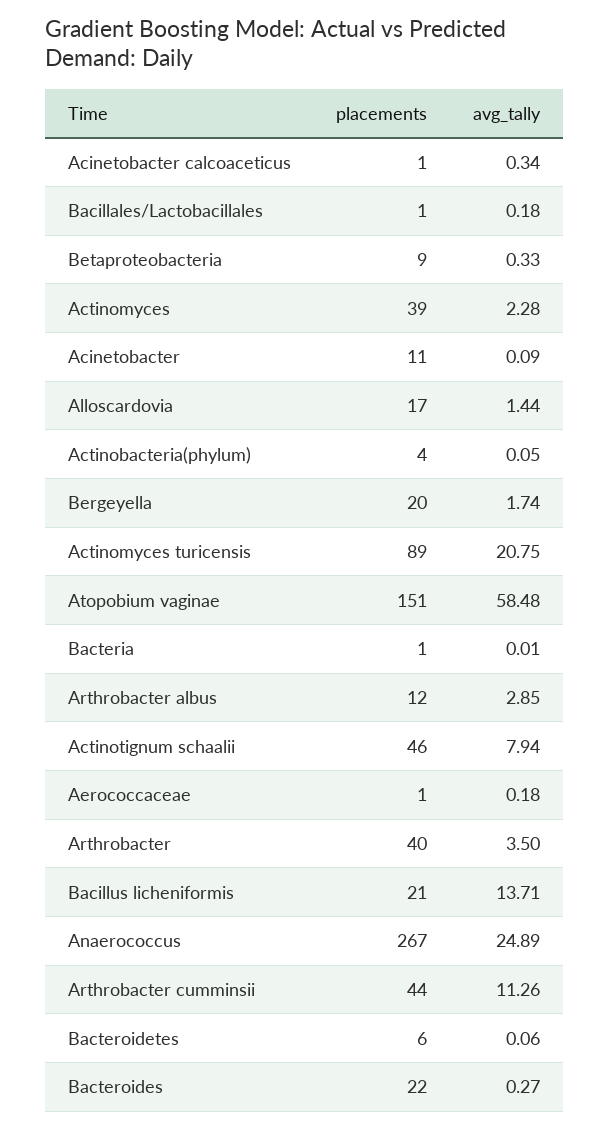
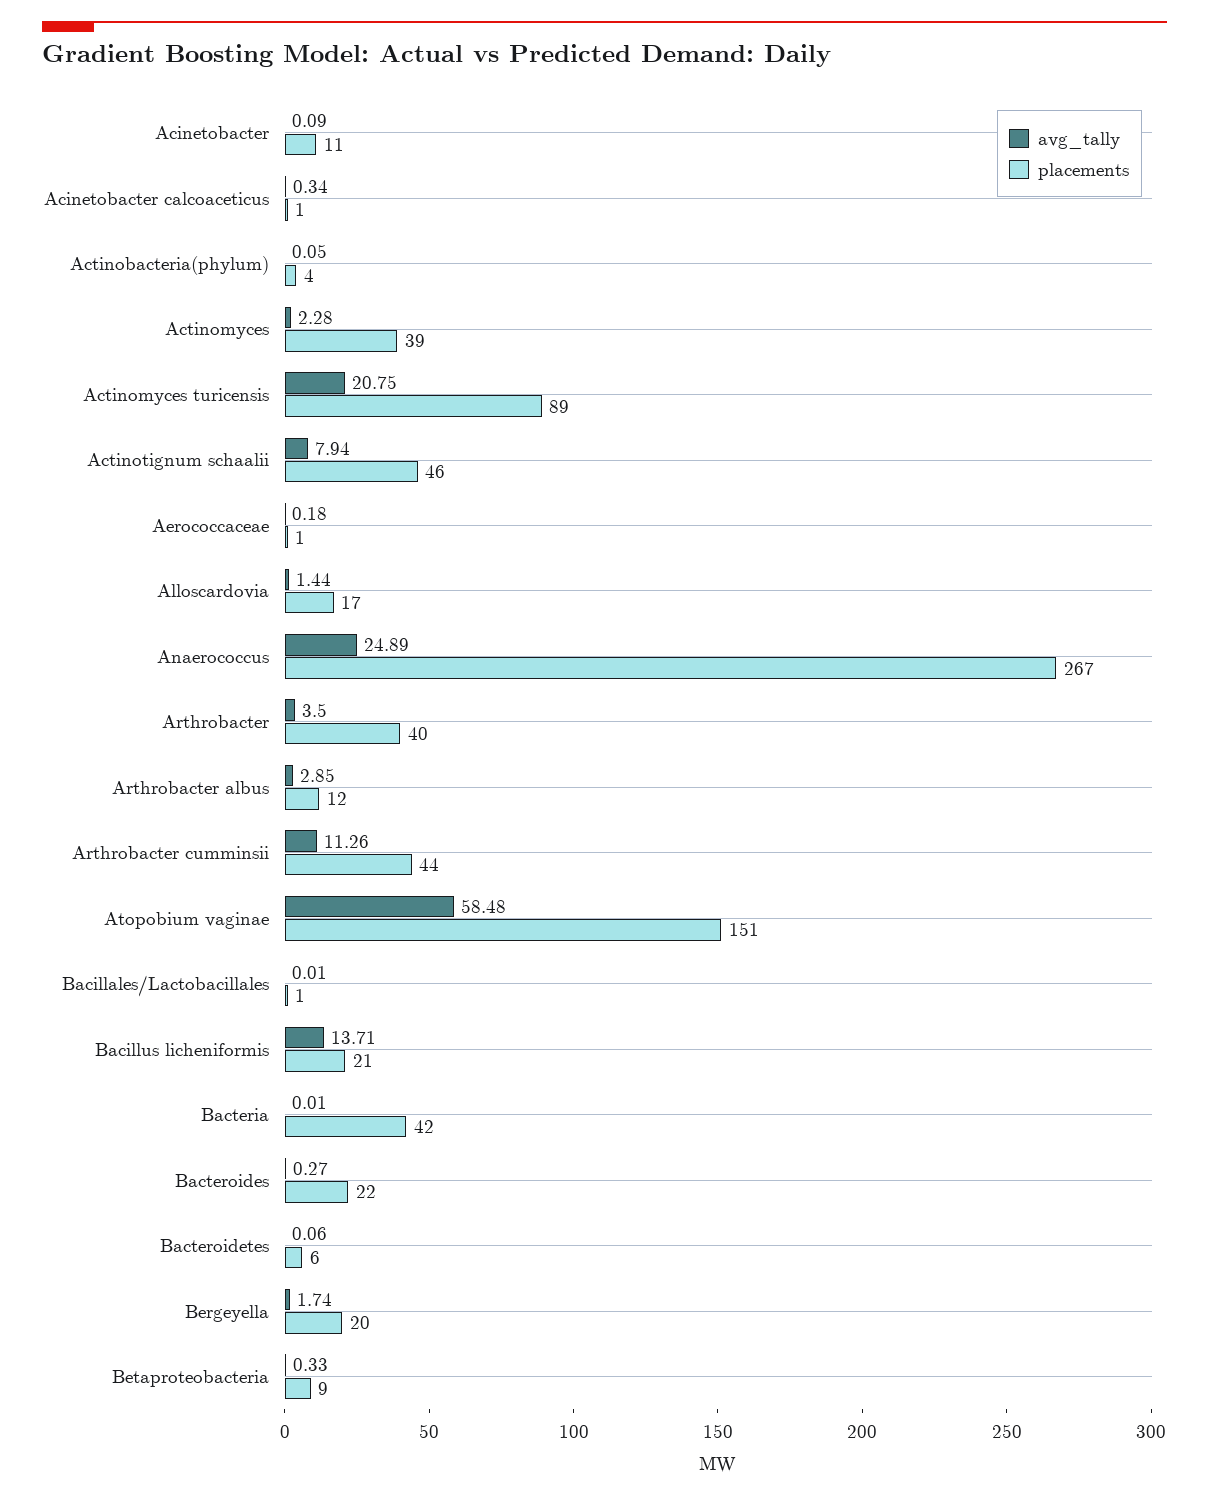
  {
    "placements": {
      "Acinetobacter calcoaceticus": 1,
      "Bacillales/Lactobacillales": 1,
      "Betaproteobacteria": 9,
      "Actinomyces": 39,
      "Acinetobacter": 11,
      "Alloscardovia": 17,
      "Actinobacteria(phylum)": 4,
      "Bergeyella": 20,
      "Actinomyces turicensis": 89,
      "Atopobium vaginae": 151,
-     "Bacteria": 1,
+     "Bacteria": 42,
      "Arthrobacter albus": 12,
      "Actinotignum schaalii": 46,
      "Aerococcaceae": 1,
      "Arthrobacter": 40,
      "Bacillus licheniformis": 21,
      "Anaerococcus": 267,
      "Arthrobacter cumminsii": 44,
      "Bacteroidetes": 6,
      "Bacteroides": 22
    },
    "avg_tally": {
      "Acinetobacter calcoaceticus": 0.34,
-     "Bacillales/Lactobacillales": 0.18,
+     "Bacillales/Lactobacillales": 0.01,
      "Betaproteobacteria": 0.33,
      "Actinomyces": 2.28,
      "Acinetobacter": 0.09,
      "Alloscardovia": 1.44,
      "Actinobacteria(phylum)": 0.05,
      "Bergeyella": 1.74,
      "Actinomyces turicensis": 20.75,
      "Atopobium vaginae": 58.48,
      "Bacteria": 0.01,
      "Arthrobacter albus": 2.85,
      "Actinotignum schaalii": 7.94,
      "Aerococcaceae": 0.18,
      "Arthrobacter": 3.5,
      "Bacillus licheniformis": 13.71,
      "Anaerococcus": 24.89,
      "Arthrobacter cumminsii": 11.26,
      "Bacteroidetes": 0.06,
      "Bacteroides": 0.27
    }
  }

